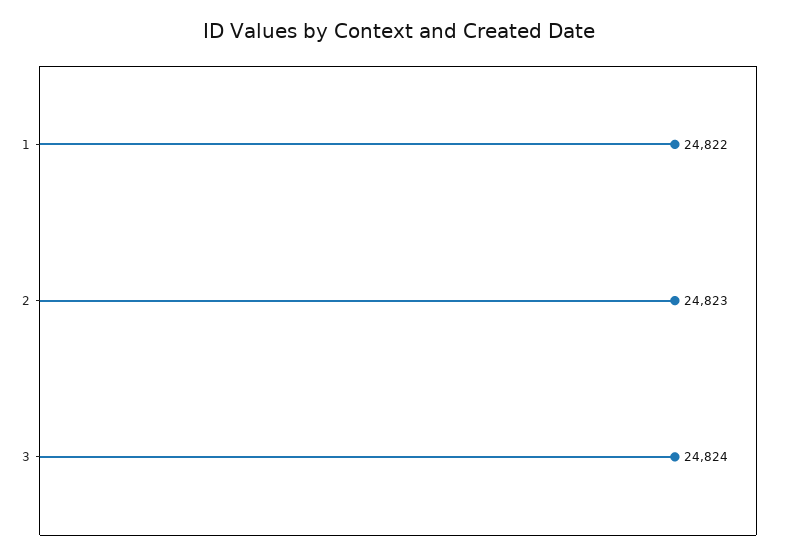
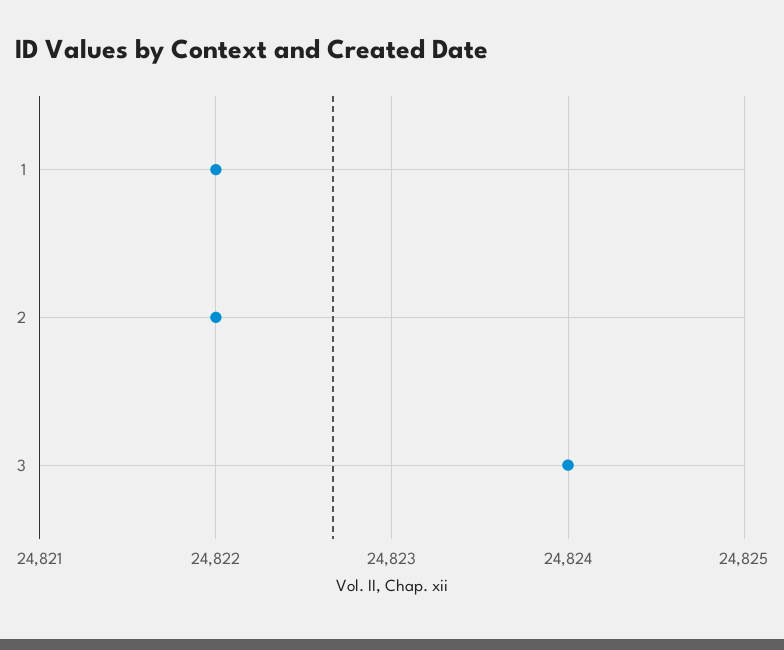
  {
    "1": 24822,
-   "2": 24823,
+   "2": 24822,
    "3": 24824
  }

